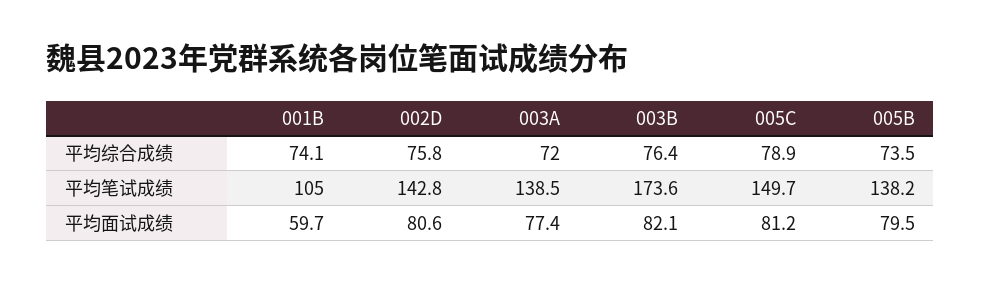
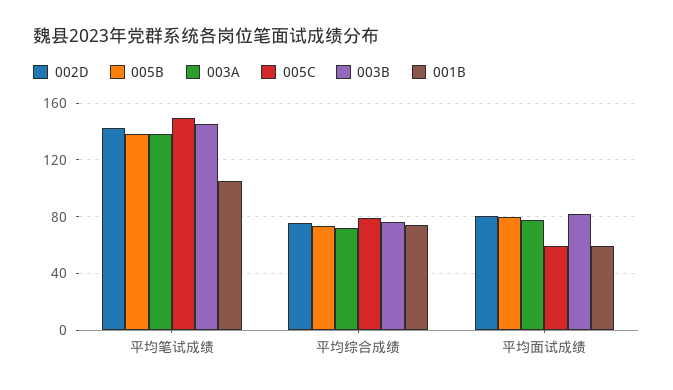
  {
    "001B": {
      "平均综合成绩": 74.1,
      "平均笔试成绩": 105,
      "平均面试成绩": 59.7
    },
    "002D": {
      "平均综合成绩": 75.8,
      "平均笔试成绩": 142.8,
      "平均面试成绩": 80.6
    },
    "003A": {
      "平均综合成绩": 72,
      "平均笔试成绩": 138.5,
      "平均面试成绩": 77.4
    },
    "003B": {
      "平均综合成绩": 76.4,
-     "平均笔试成绩": 173.6,
+     "平均笔试成绩": 145,
      "平均面试成绩": 82.1
    },
    "005C": {
      "平均综合成绩": 78.9,
      "平均笔试成绩": 149.7,
-     "平均面试成绩": 81.2
+     "平均面试成绩": 60
    },
    "005B": {
      "平均综合成绩": 73.5,
      "平均笔试成绩": 138.2,
      "平均面试成绩": 79.5
    }
  }

